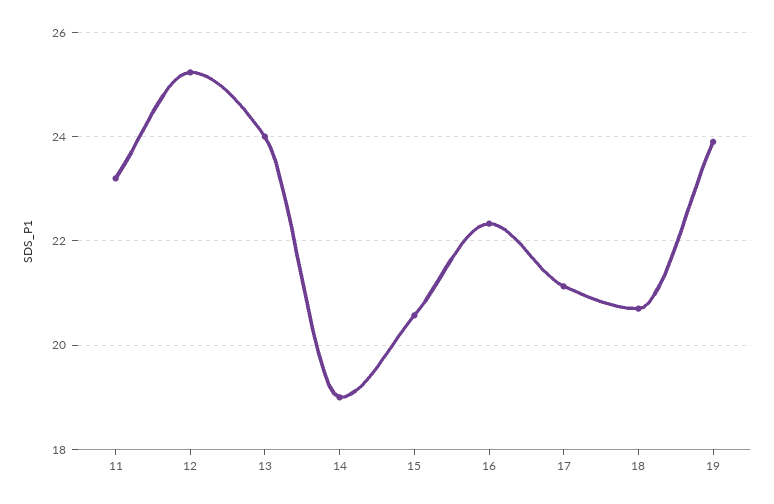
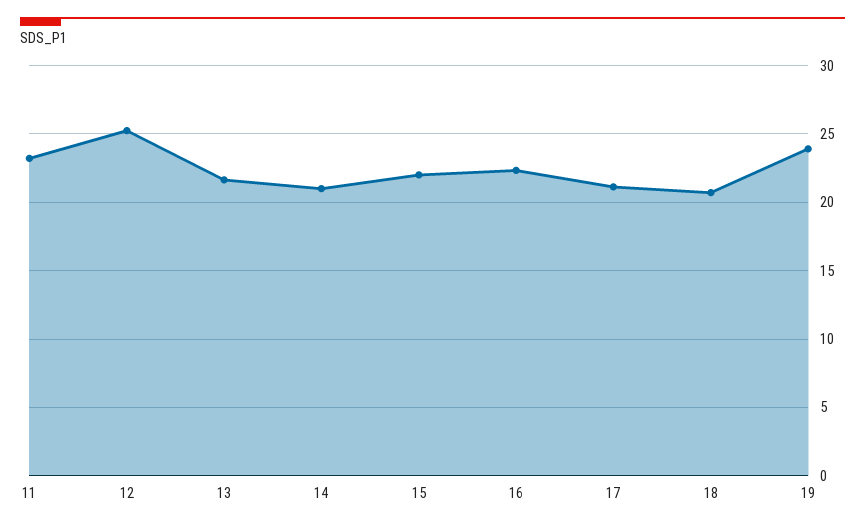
  {
    "11": 23.2,
    "12": 25.2,
-   "13": 24,
+   "13": 21.5,
-   "14": 19,
+   "14": 21,
-   "15": 20.6,
+   "15": 22,
    "16": 22.4,
    "17": 21.2,
    "18": 20.8,
    "19": 24
  }

